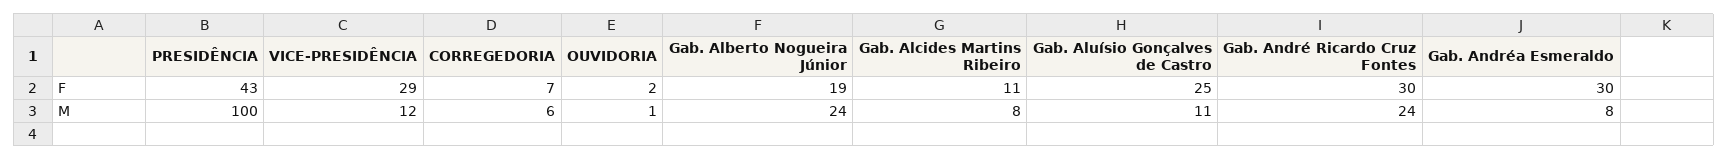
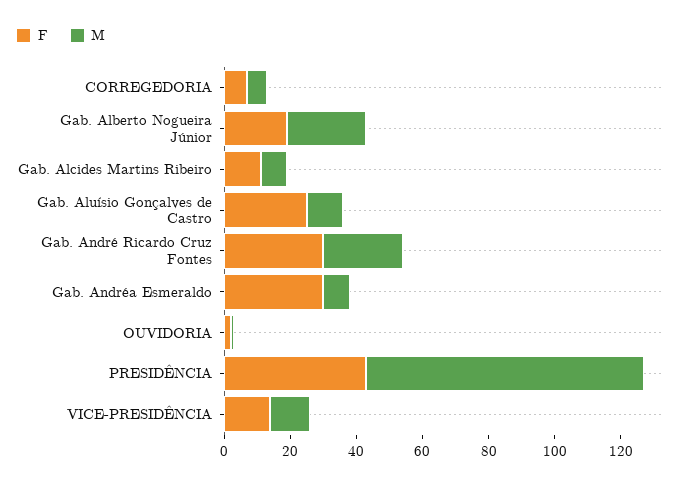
  {
    "F": {
      "PRESIDÊNCIA": 43,
-     "VICE-PRESIDÊNCIA": 29,
+     "VICE-PRESIDÊNCIA": 15,
      "CORREGEDORIA": 7,
      "OUVIDORIA": 2,
      "Gab. Alberto Nogueira Júnior": 19,
      "Gab. Alcides Martins Ribeiro": 11,
      "Gab. Aluísio Gonçalves de Castro": 25,
      "Gab. André Ricardo Cruz Fontes": 30,
      "Gab. Andréa Esmeraldo": 30
    },
    "M": {
-     "PRESIDÊNCIA": 100,
+     "PRESIDÊNCIA": 85,
      "VICE-PRESIDÊNCIA": 12,
      "CORREGEDORIA": 6,
      "OUVIDORIA": 1,
      "Gab. Alberto Nogueira Júnior": 24,
      "Gab. Alcides Martins Ribeiro": 8,
      "Gab. Aluísio Gonçalves de Castro": 11,
      "Gab. André Ricardo Cruz Fontes": 24,
      "Gab. Andréa Esmeraldo": 8
    }
  }

